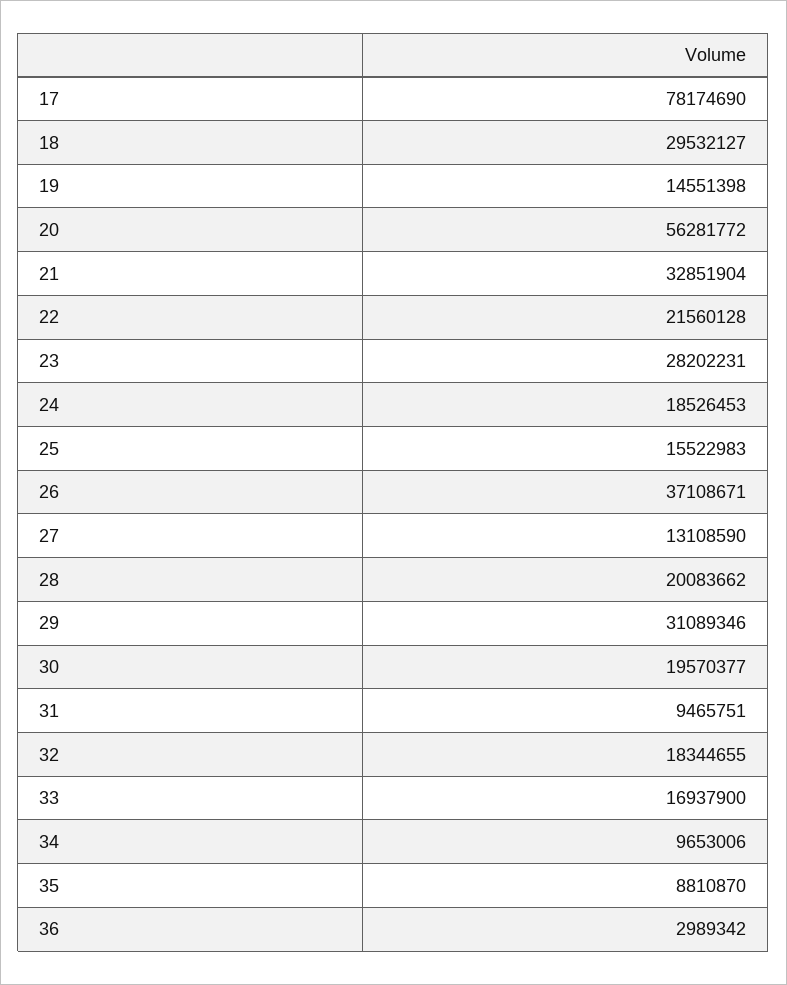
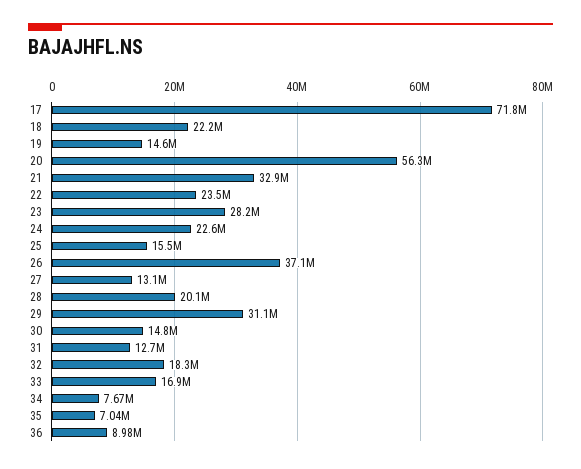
  {
-   "17": 78174690,
+   "17": 71800000,
-   "18": 29532127,
+   "18": 22200000,
    "19": 14551398,
    "20": 56281772,
    "21": 32851904,
-   "22": 21560128,
+   "22": 23500000,
    "23": 28202231,
-   "24": 18526453,
+   "24": 22600000,
    "25": 15522983,
    "26": 37108671,
    "27": 13108590,
    "28": 20083662,
    "29": 31089346,
-   "30": 19570377,
+   "30": 14800000,
-   "31": 9465751,
+   "31": 12700000,
    "32": 18344655,
    "33": 16937900,
-   "34": 9653006,
+   "34": 7670000,
-   "35": 8810870,
+   "35": 7040000,
-   "36": 2989342
+   "36": 8980000
  }

